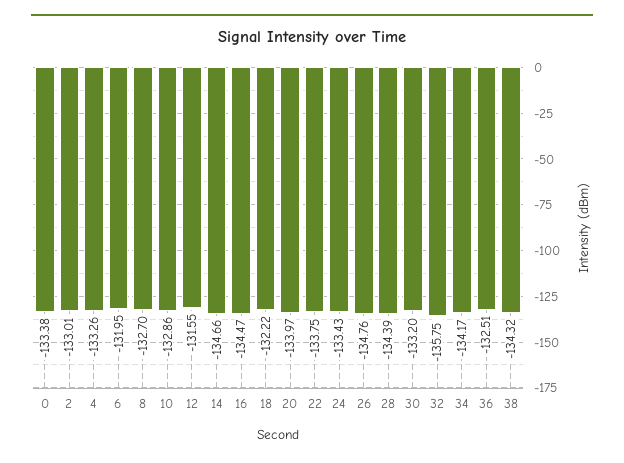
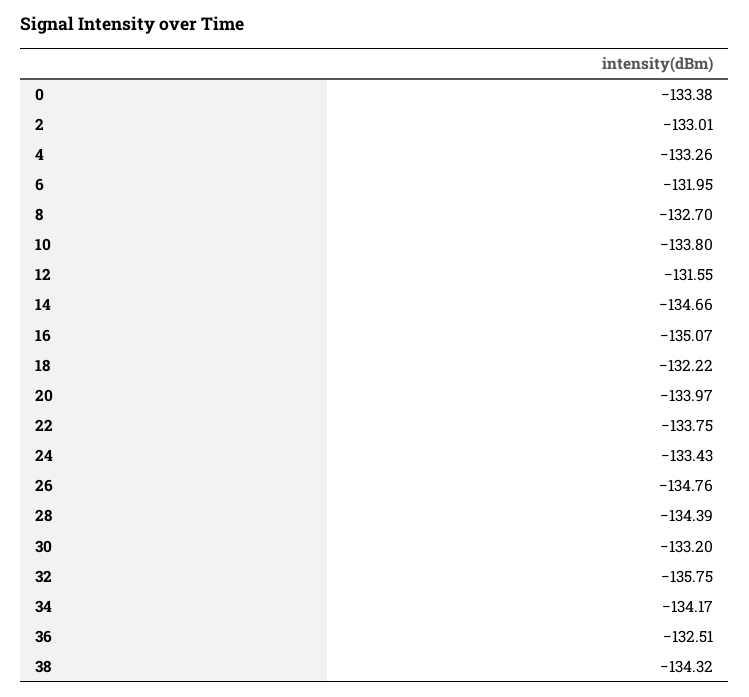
  {
    "0": -133.38,
    "2": -133.01,
    "4": -133.26,
    "6": -131.95,
    "8": -132.7,
-   "10": -132.86,
+   "10": -133.8,
    "12": -131.55,
    "14": -134.66,
-   "16": -134.47,
+   "16": -135.07,
    "18": -132.22,
    "20": -133.97,
    "22": -133.75,
    "24": -133.43,
    "26": -134.76,
    "28": -134.39,
    "30": -133.2,
    "32": -135.75,
    "34": -134.17,
    "36": -132.51,
    "38": -134.32
  }

